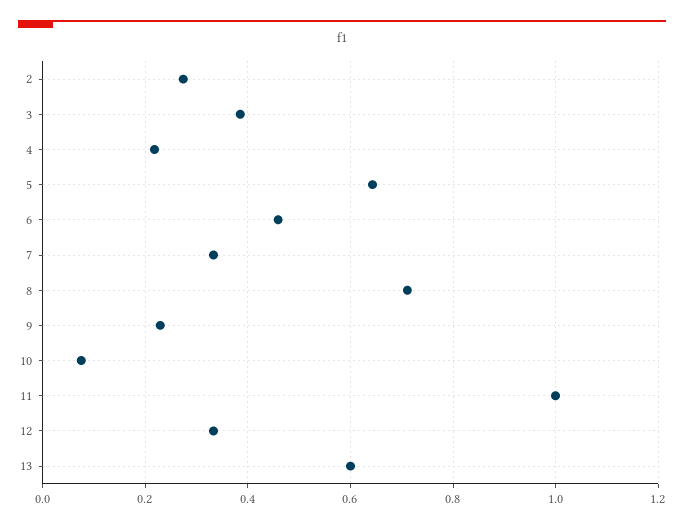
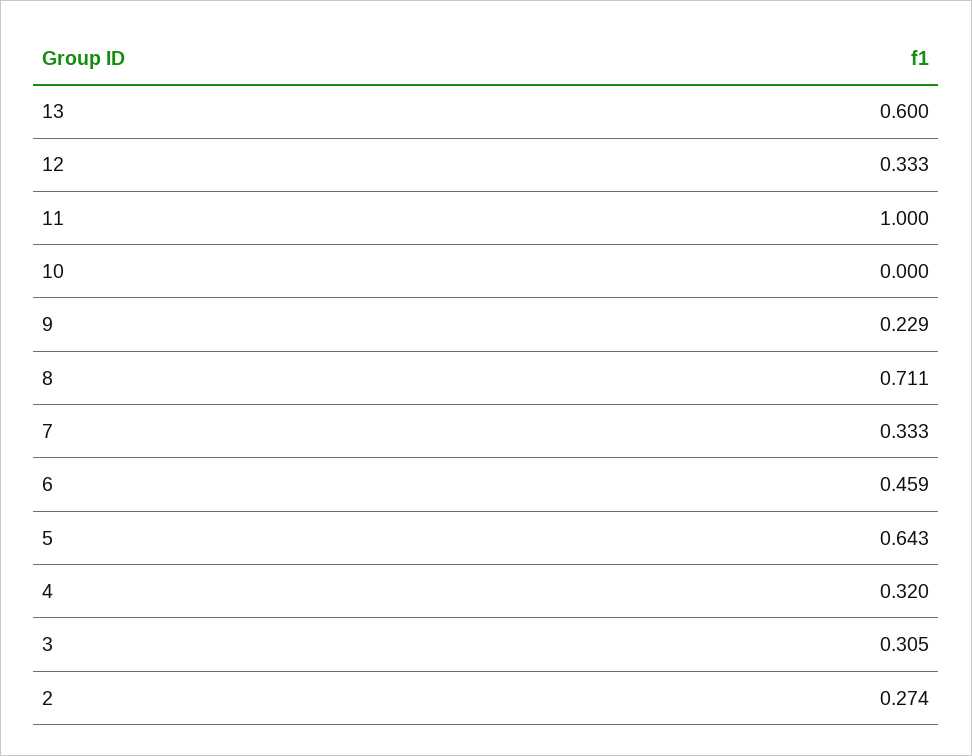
  {
    "2": 0.274,
-   "3": 0.38,
+   "3": 0.305,
-   "4": 0.22,
+   "4": 0.32,
    "5": 0.643,
    "6": 0.459,
    "7": 0.333,
    "8": 0.711,
    "9": 0.229,
-   "10": 0.08,
+   "10": 0,
    "11": 1,
    "12": 0.333,
    "13": 0.6
  }

